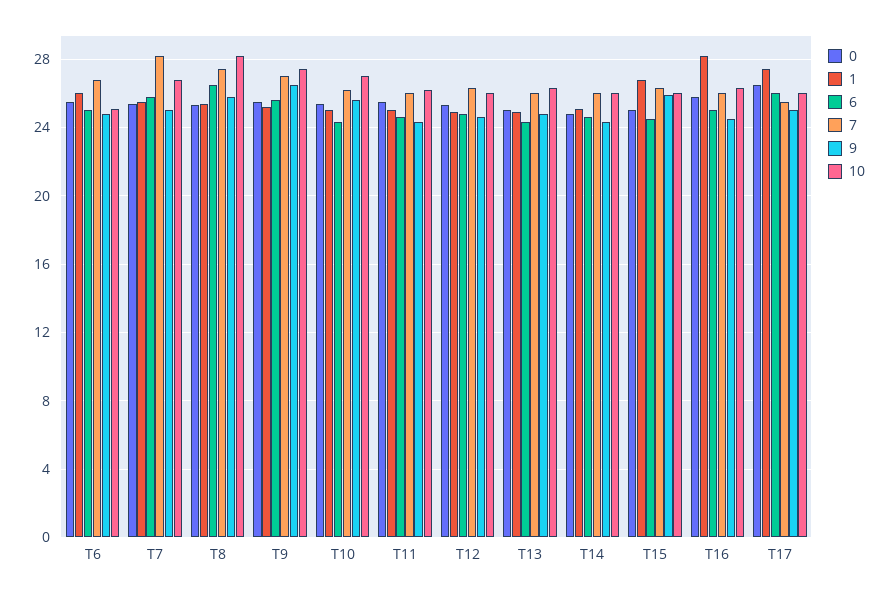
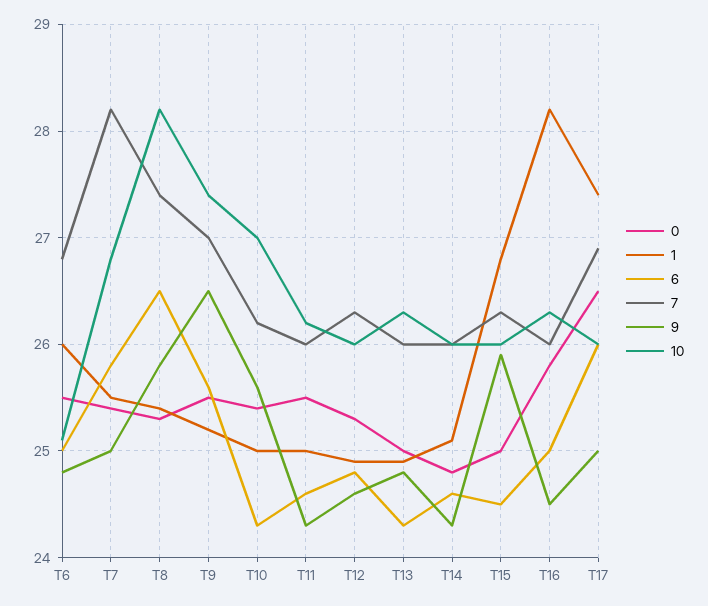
  {
    "0": {
      "T6": 25.5,
      "T7": 25.4,
      "T8": 25.3,
      "T9": 25.5,
      "T10": 25.4,
      "T11": 25.5,
      "T12": 25.3,
      "T13": 25,
      "T14": 24.8,
      "T15": 25,
      "T16": 25.8,
      "T17": 26.5
    },
    "1": {
      "T6": 26,
      "T7": 25.5,
      "T8": 25.4,
      "T9": 25.2,
      "T10": 25,
      "T11": 25,
      "T12": 24.9,
      "T13": 24.9,
      "T14": 25.1,
      "T15": 26.8,
      "T16": 28.2,
      "T17": 27.4
    },
    "6": {
      "T6": 25,
      "T7": 25.8,
      "T8": 26.5,
      "T9": 25.6,
      "T10": 24.3,
      "T11": 24.6,
      "T12": 24.8,
      "T13": 24.3,
      "T14": 24.6,
      "T15": 24.5,
      "T16": 25,
      "T17": 26
    },
    "7": {
      "T6": 26.8,
      "T7": 28.2,
      "T8": 27.4,
      "T9": 27,
      "T10": 26.2,
      "T11": 26,
      "T12": 26.3,
      "T13": 26,
      "T14": 26,
      "T15": 26.3,
      "T16": 26,
-     "T17": 25.5
+     "T17": 26.9
    },
    "9": {
      "T6": 24.8,
      "T7": 25,
      "T8": 25.8,
      "T9": 26.5,
      "T10": 25.6,
      "T11": 24.3,
      "T12": 24.6,
      "T13": 24.8,
      "T14": 24.3,
      "T15": 25.9,
      "T16": 24.5,
      "T17": 25
    },
    "10": {
      "T6": 25.1,
      "T7": 26.8,
      "T8": 28.2,
      "T9": 27.4,
      "T10": 27,
      "T11": 26.2,
      "T12": 26,
      "T13": 26.3,
      "T14": 26,
      "T15": 26,
      "T16": 26.3,
      "T17": 26
    }
  }

